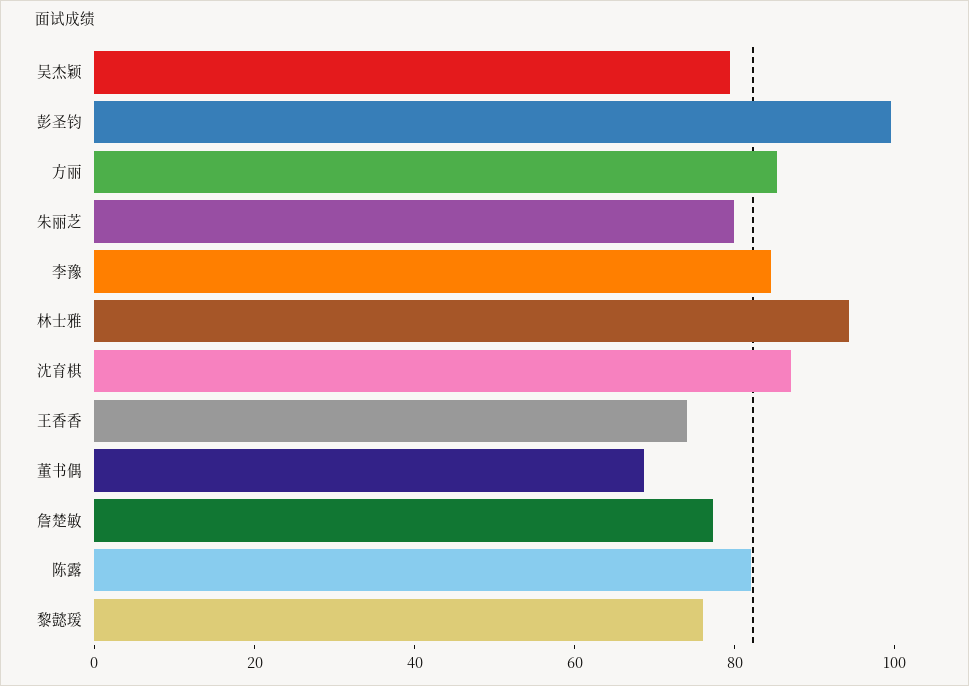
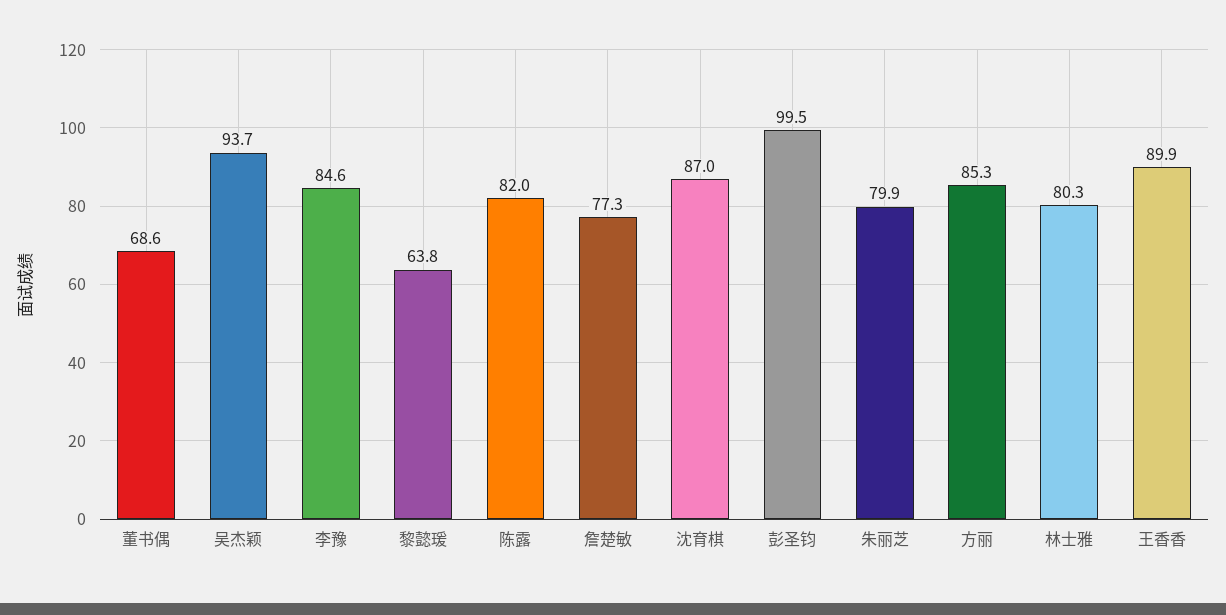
  {
-   "吴杰颖": 80,
+   "吴杰颖": 93.7,
    "彭圣钧": 99.5,
    "方丽": 85.3,
    "朱丽芝": 79.9,
    "李豫": 84.6,
-   "林士雅": 95,
+   "林士雅": 80.3,
    "沈育棋": 87,
-   "王香香": 75,
+   "王香香": 89.9,
    "董书偶": 68.6,
    "詹楚敏": 77.3,
    "陈露": 82,
-   "黎懿瑗": 75
+   "黎懿瑗": 63.8
  }

